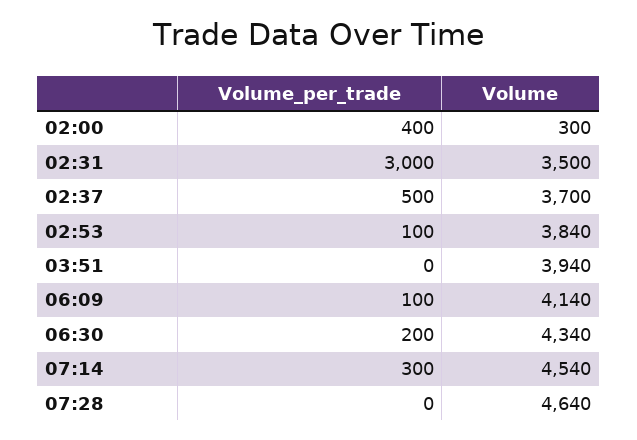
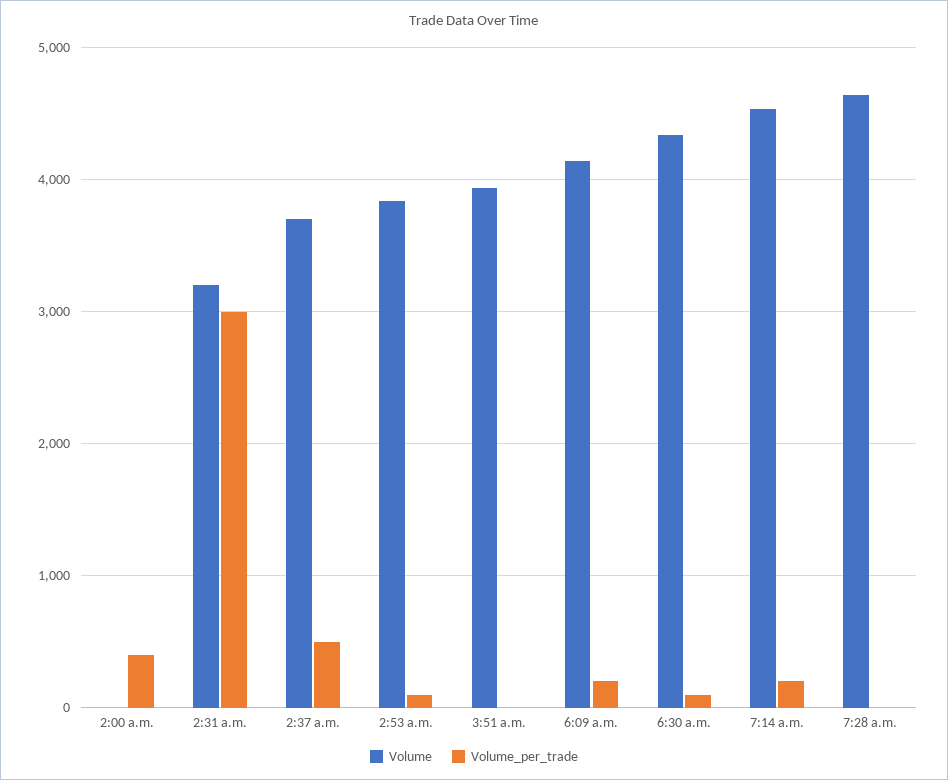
  {
    "Volume_per_trade": {
      "02:00": 400,
      "02:31": 3000,
      "02:37": 500,
      "02:53": 100,
      "03:51": 0,
-     "06:09": 100,
+     "06:09": 200,
-     "06:30": 200,
+     "06:30": 100,
-     "07:14": 300,
+     "07:14": 200,
      "07:28": 0
    },
    "Volume": {
-     "02:00": 300,
+     "02:00": 0,
-     "02:31": 3500,
+     "02:31": 3200,
      "02:37": 3700,
      "02:53": 3840,
      "03:51": 3940,
      "06:09": 4140,
      "06:30": 4340,
      "07:14": 4540,
      "07:28": 4640
    }
  }

